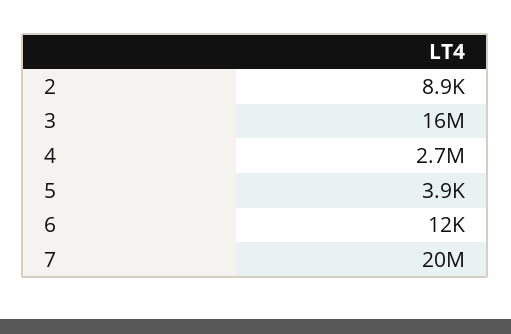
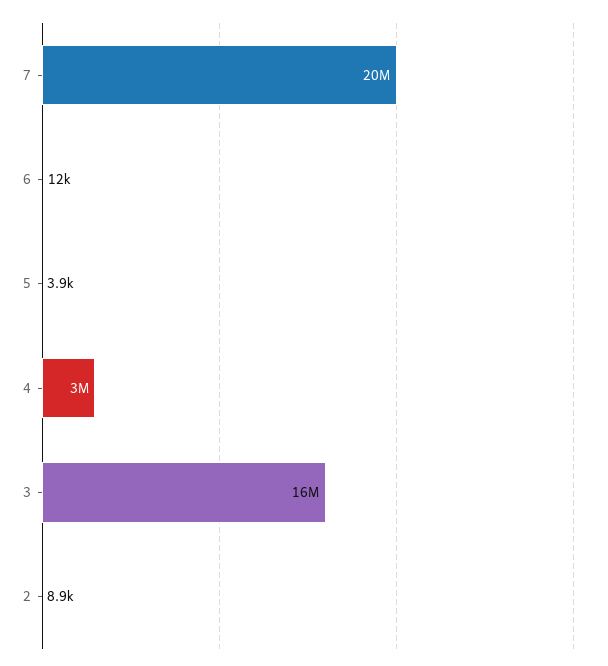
  {
    "2": 8900,
    "3": 16000000,
-   "4": 2700000,
+   "4": 3000000,
    "5": 3900,
    "6": 12000,
    "7": 20000000
  }

